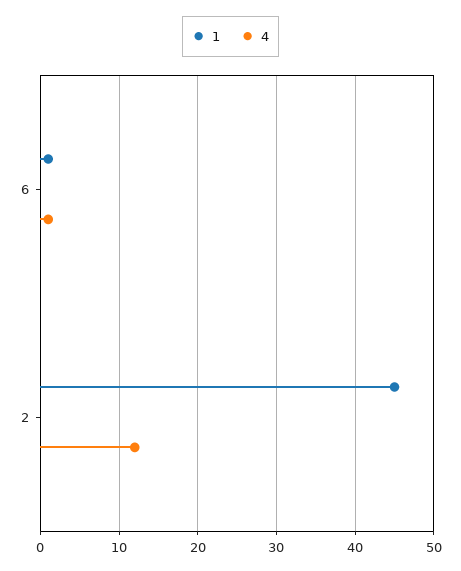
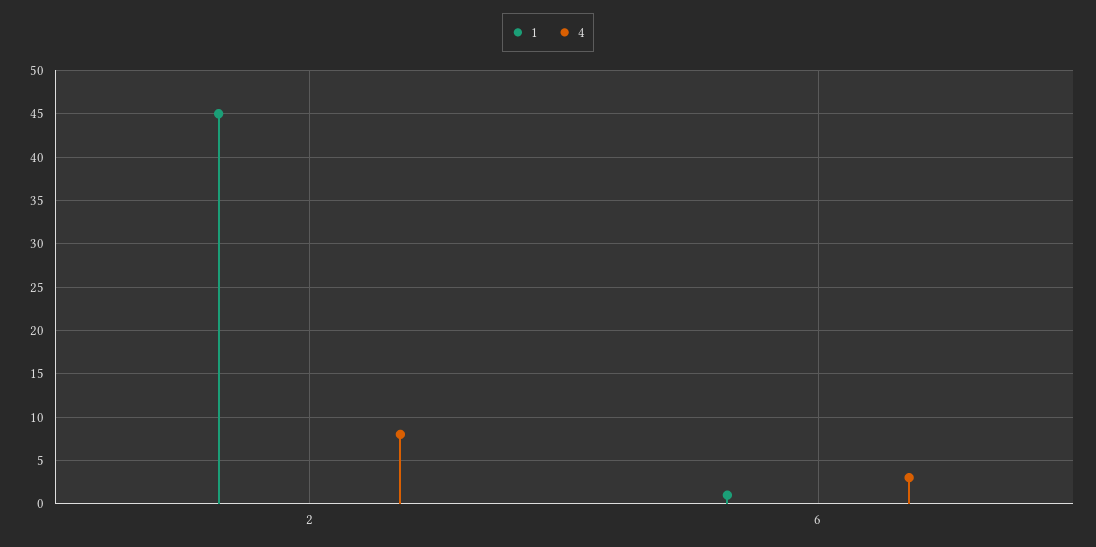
  {
    "1": {
      "6": 1,
      "2": 45
    },
    "4": {
-     "6": 1,
+     "6": 3,
-     "2": 12
+     "2": 8
    }
  }

